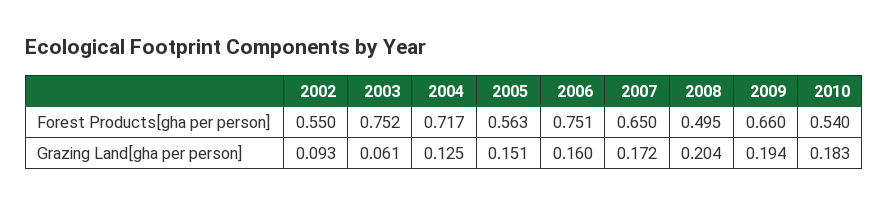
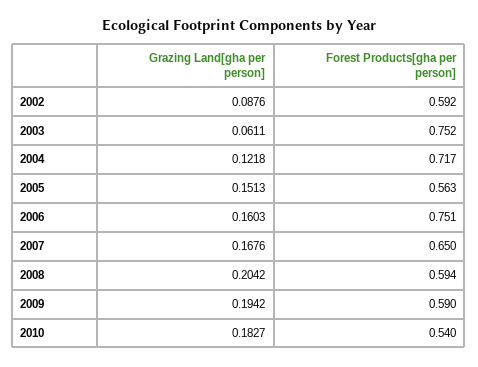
  {
    "2002": {
-     "Forest Products[gha per person]": 0.55,
+     "Forest Products[gha per person]": 0.592,
-     "Grazing Land[gha per person]": 0.093
+     "Grazing Land[gha per person]": 0.0876
    },
    "2003": {
      "Forest Products[gha per person]": 0.752,
      "Grazing Land[gha per person]": 0.0611
    },
    "2004": {
      "Forest Products[gha per person]": 0.717,
-     "Grazing Land[gha per person]": 0.125
+     "Grazing Land[gha per person]": 0.1218
    },
    "2005": {
      "Forest Products[gha per person]": 0.563,
      "Grazing Land[gha per person]": 0.1513
    },
    "2006": {
      "Forest Products[gha per person]": 0.751,
      "Grazing Land[gha per person]": 0.1603
    },
    "2007": {
      "Forest Products[gha per person]": 0.65,
-     "Grazing Land[gha per person]": 0.172
+     "Grazing Land[gha per person]": 0.1676
    },
    "2008": {
-     "Forest Products[gha per person]": 0.495,
+     "Forest Products[gha per person]": 0.594,
      "Grazing Land[gha per person]": 0.2042
    },
    "2009": {
-     "Forest Products[gha per person]": 0.66,
+     "Forest Products[gha per person]": 0.59,
      "Grazing Land[gha per person]": 0.1942
    },
    "2010": {
      "Forest Products[gha per person]": 0.54,
      "Grazing Land[gha per person]": 0.1827
    }
  }

